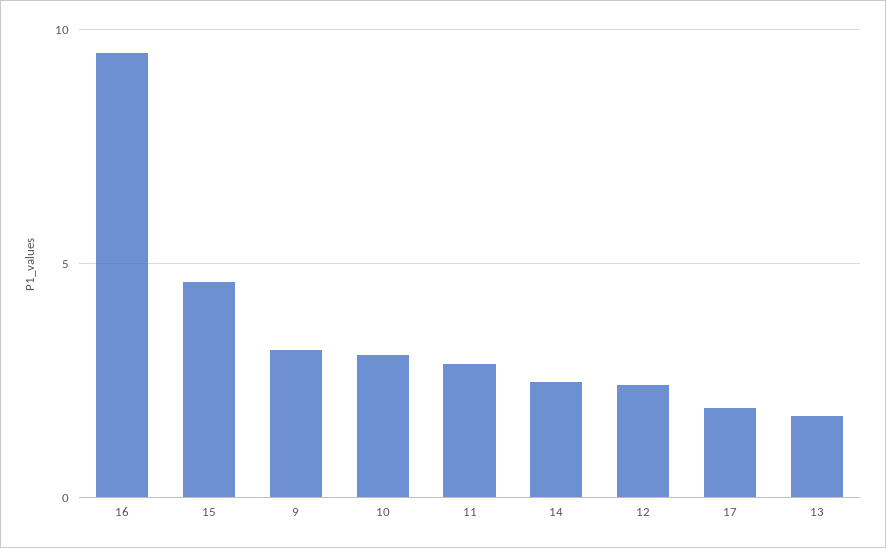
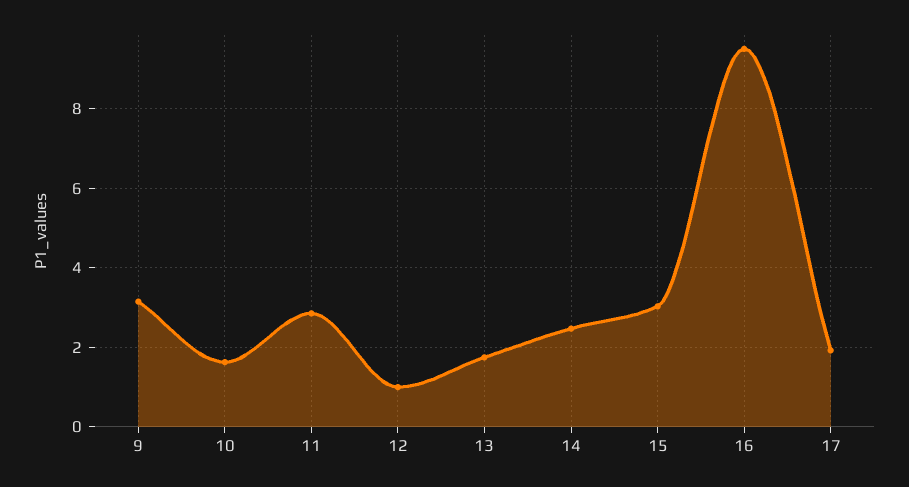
  {
    "16": 9.6,
-   "15": 4.5,
+   "15": 3,
    "9": 3.2,
-   "10": 3,
+   "10": 1.6,
    "11": 2.8,
    "14": 2.4,
-   "12": 2.5,
+   "12": 1,
    "17": 2,
    "13": 1.8
  }

